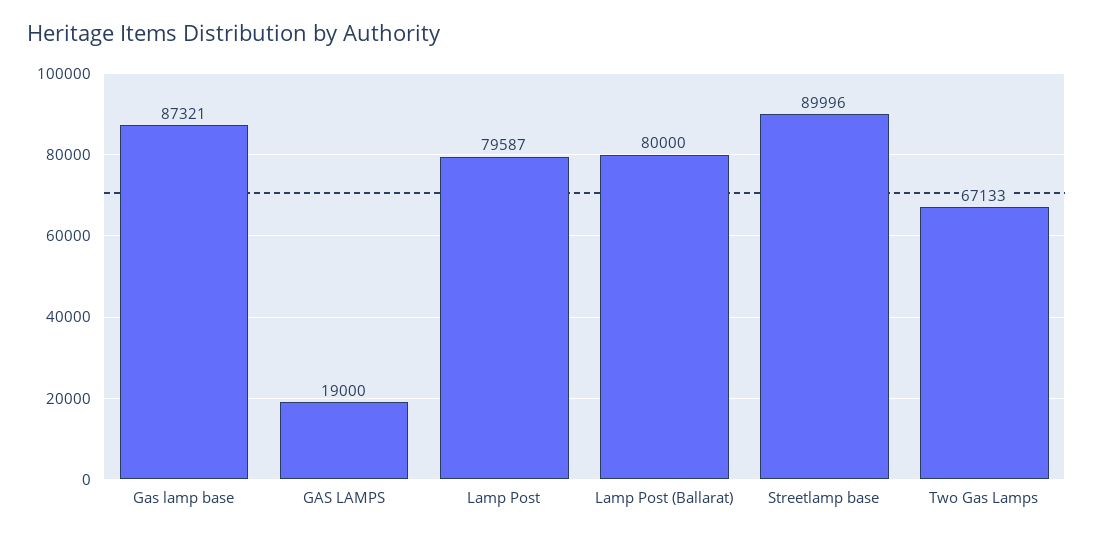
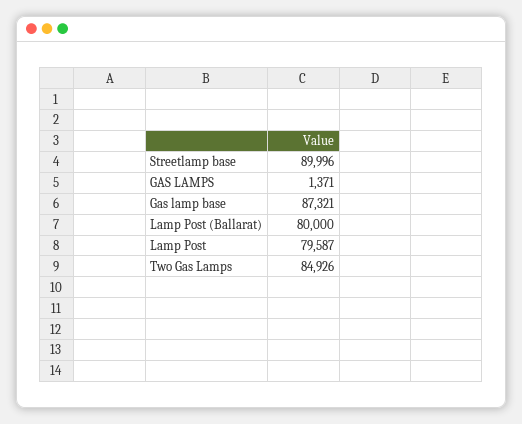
  {
    "Gas lamp base": 87321,
-   "GAS LAMPS": 19000,
+   "GAS LAMPS": 1371,
    "Lamp Post": 79587,
    "Lamp Post (Ballarat)": 80000,
    "Streetlamp base": 89996,
-   "Two Gas Lamps": 67133
+   "Two Gas Lamps": 84926
  }

